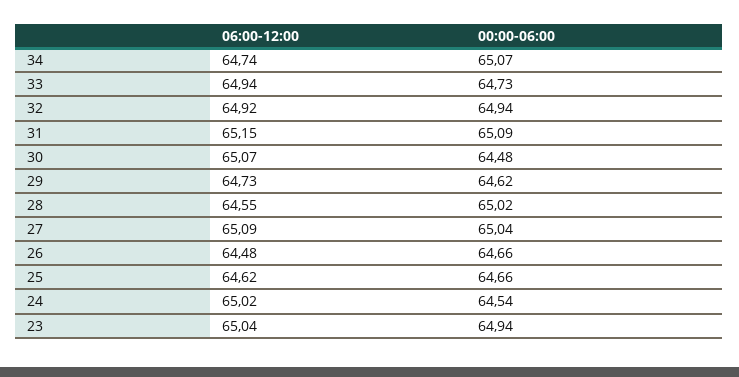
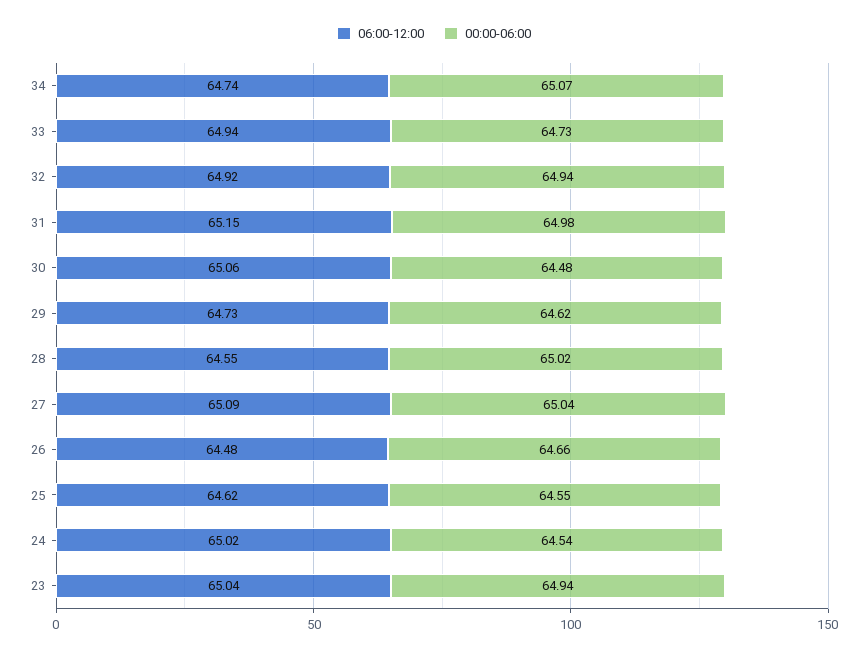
  {
    "06:00-12:00": {
      "34": 64.74,
      "33": 64.94,
      "32": 64.92,
      "31": 65.15,
-     "30": 65.07,
+     "30": 65.06,
      "29": 64.73,
      "28": 64.55,
      "27": 65.09,
      "26": 64.48,
      "25": 64.62,
      "24": 65.02,
      "23": 65.04
    },
    "00:00-06:00": {
      "34": 65.07,
      "33": 64.73,
      "32": 64.94,
-     "31": 65.09,
+     "31": 64.98,
      "30": 64.48,
      "29": 64.62,
      "28": 65.02,
      "27": 65.04,
      "26": 64.66,
-     "25": 64.66,
+     "25": 64.55,
      "24": 64.54,
      "23": 64.94
    }
  }

